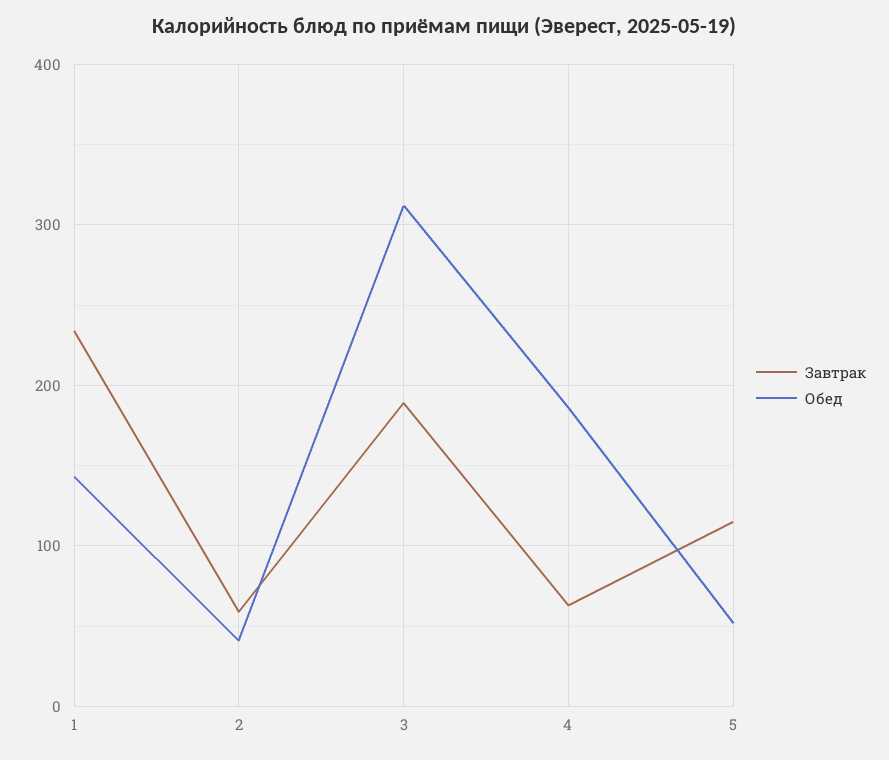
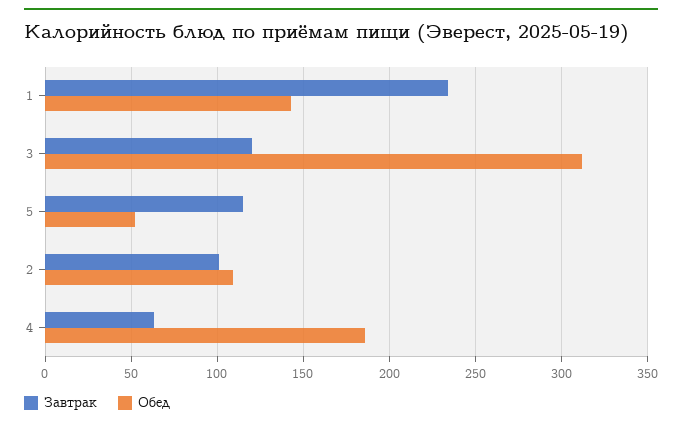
  {
    "Завтрак": {
      "1": 235,
-     "2": 60,
+     "2": 100,
-     "3": 190,
+     "3": 120,
      "4": 65,
      "5": 115
    },
    "Обед": {
      "1": 145,
-     "2": 40,
+     "2": 110,
      "3": 310,
      "4": 185,
      "5": 50
    }
  }

